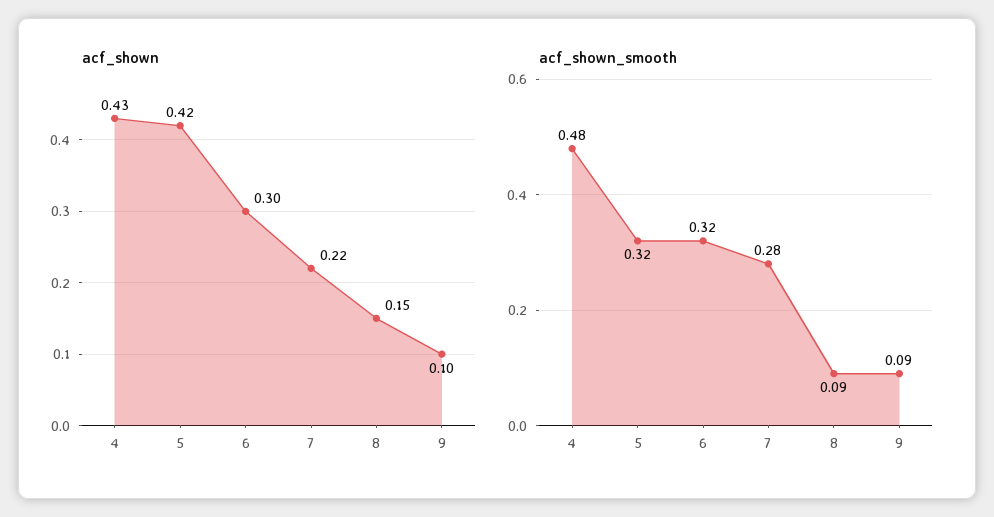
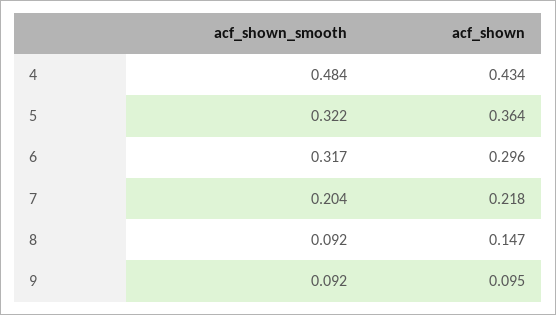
  {
    "acf_shown": {
      "4": 0.434,
-     "5": 0.42,
+     "5": 0.364,
      "6": 0.296,
      "7": 0.218,
      "8": 0.147,
      "9": 0.095
    },
    "acf_shown_smooth": {
      "4": 0.484,
      "5": 0.322,
      "6": 0.317,
-     "7": 0.28,
+     "7": 0.204,
      "8": 0.092,
      "9": 0.092
    }
  }

